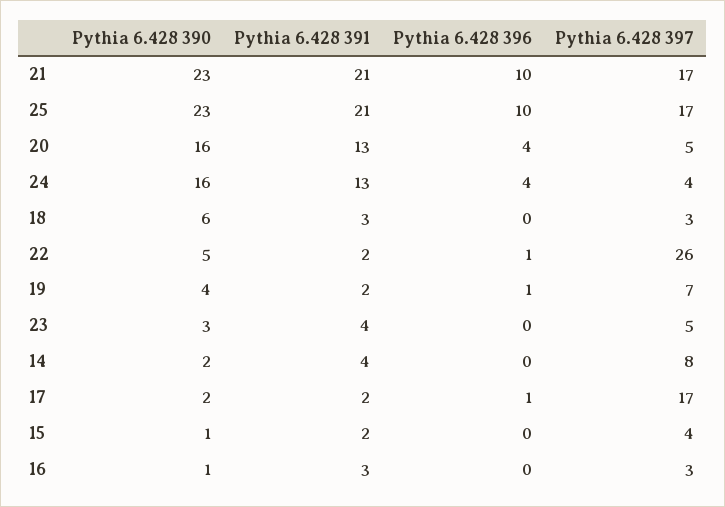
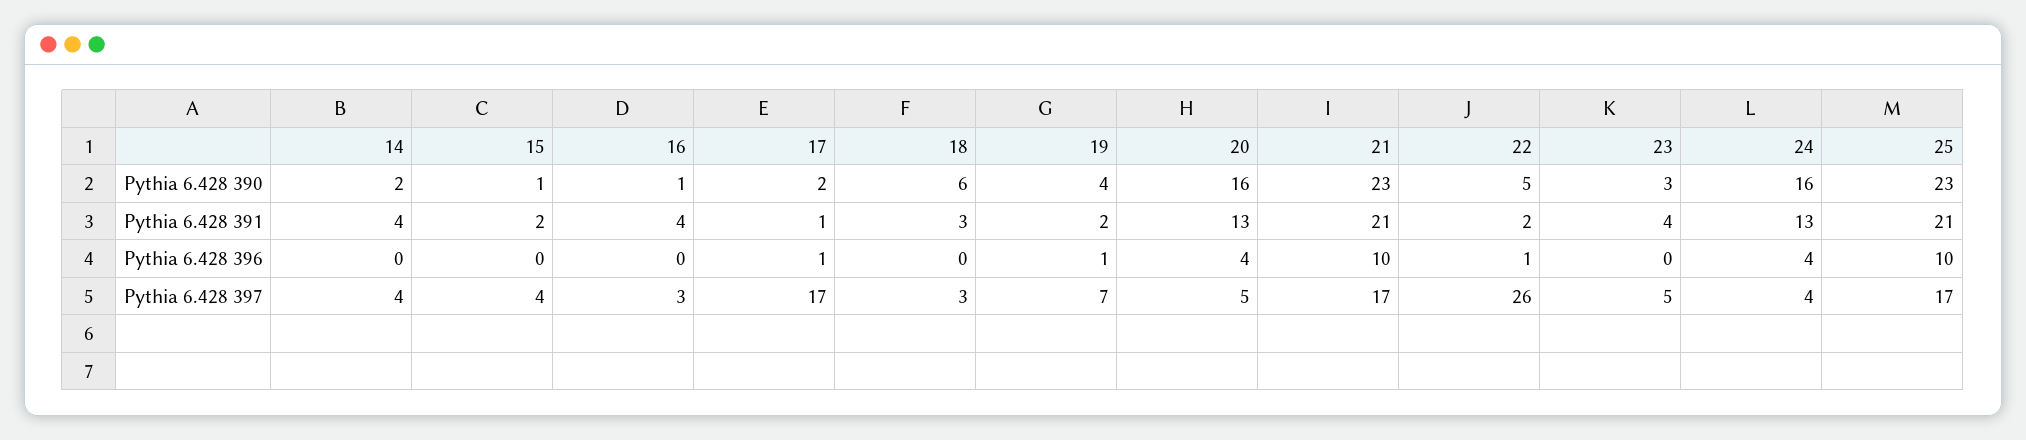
  {
    "Pythia 6.428 390": {
      "21": 23,
      "25": 23,
      "20": 16,
      "24": 16,
      "18": 6,
      "22": 5,
      "19": 4,
      "23": 3,
      "14": 2,
      "17": 2,
      "15": 1,
      "16": 1
    },
    "Pythia 6.428 391": {
      "21": 21,
      "25": 21,
      "20": 13,
      "24": 13,
      "18": 3,
      "22": 2,
      "19": 2,
      "23": 4,
      "14": 4,
-     "17": 2,
+     "17": 1,
      "15": 2,
-     "16": 3
+     "16": 4
    },
    "Pythia 6.428 396": {
      "21": 10,
      "25": 10,
      "20": 4,
      "24": 4,
      "18": 0,
      "22": 1,
      "19": 1,
      "23": 0,
      "14": 0,
      "17": 1,
      "15": 0,
      "16": 0
    },
    "Pythia 6.428 397": {
      "21": 17,
      "25": 17,
      "20": 5,
      "24": 4,
      "18": 3,
      "22": 26,
      "19": 7,
      "23": 5,
-     "14": 8,
+     "14": 4,
      "17": 17,
      "15": 4,
      "16": 3
    }
  }

